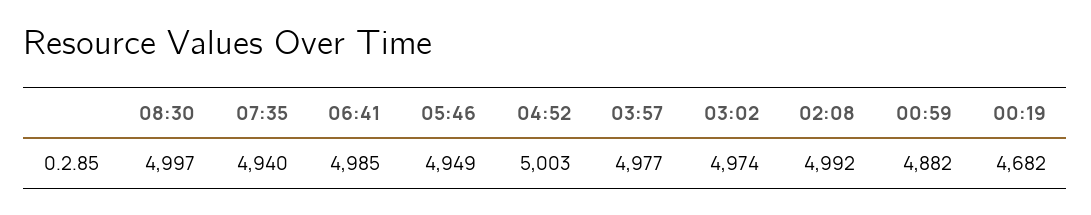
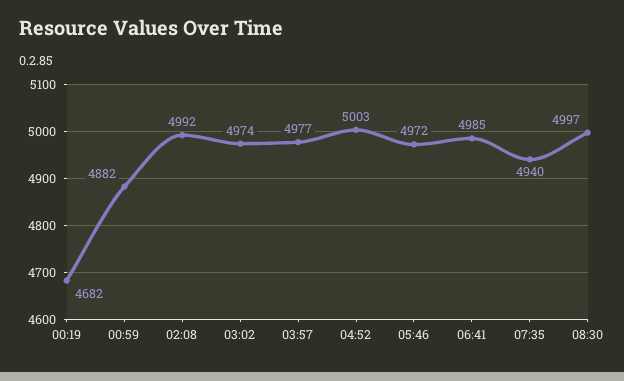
  {
    "08:30": 4997,
    "07:35": 4940,
    "06:41": 4985,
-   "05:46": 4949,
+   "05:46": 4972,
    "04:52": 5003,
    "03:57": 4977,
    "03:02": 4974,
    "02:08": 4992,
    "00:59": 4882,
    "00:19": 4682
  }

